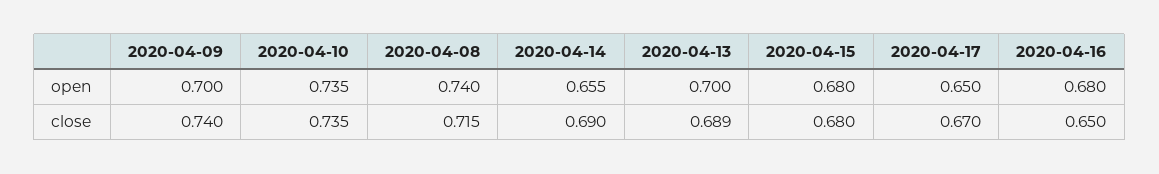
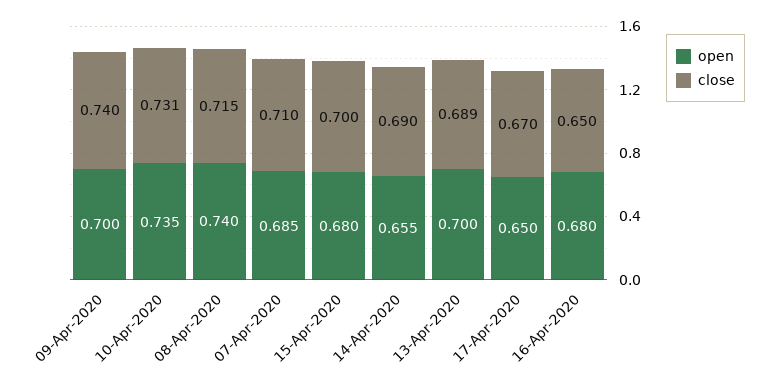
  {
    "open": {
      "2020-04-09": 0.7,
      "2020-04-10": 0.735,
      "2020-04-08": 0.74,
      "2020-04-14": 0.655,
      "2020-04-13": 0.7,
      "2020-04-15": 0.68,
      "2020-04-17": 0.65,
-     "2020-04-16": 0.68
+     "2020-04-16": 0.68,
+     "07-Apr-2020": 0.685
    },
    "close": {
      "2020-04-09": 0.74,
-     "2020-04-10": 0.735,
+     "2020-04-10": 0.731,
      "2020-04-08": 0.715,
      "2020-04-14": 0.69,
      "2020-04-13": 0.689,
-     "2020-04-15": 0.68,
+     "2020-04-15": 0.7,
      "2020-04-17": 0.67,
-     "2020-04-16": 0.65
+     "2020-04-16": 0.65,
+     "07-Apr-2020": 0.71
    }
  }

